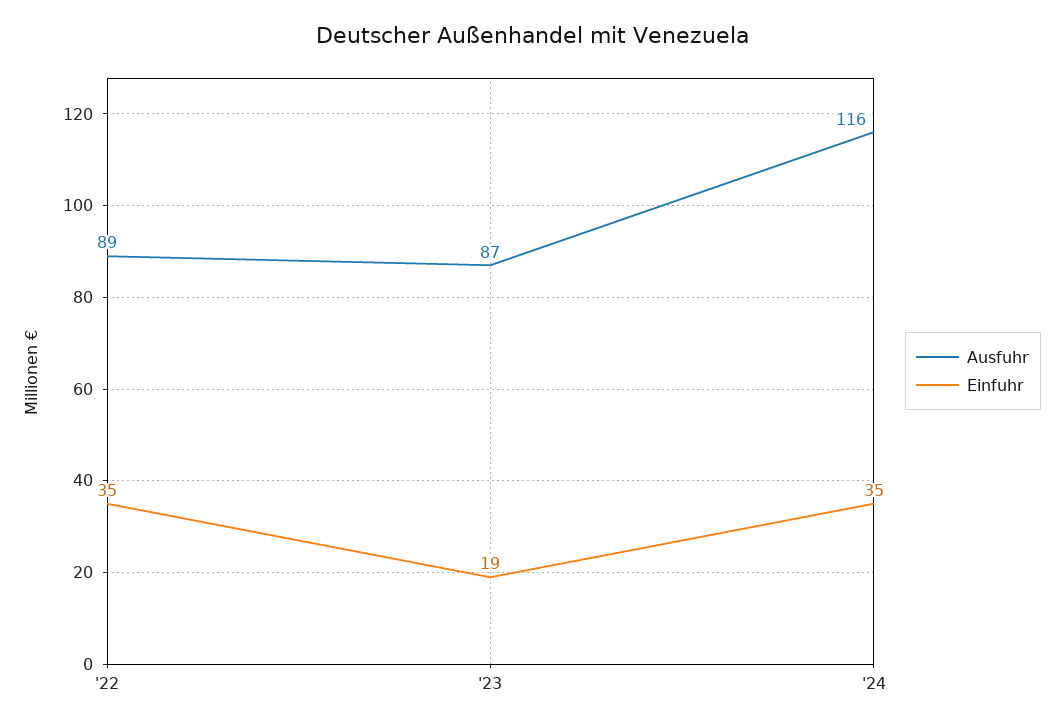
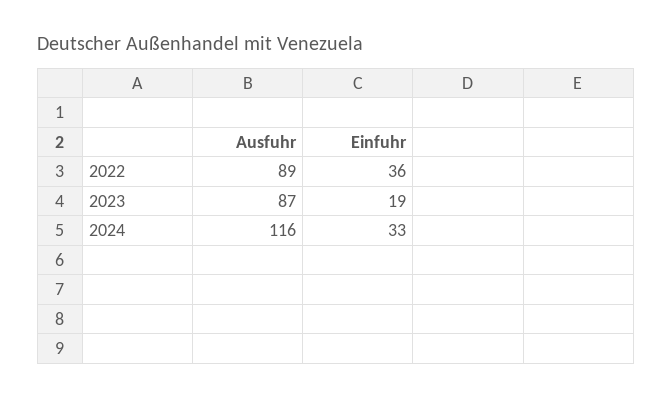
  {
    "Ausfuhr": {
      "'22": 89,
      "'23": 87,
      "'24": 116
    },
    "Einfuhr": {
-     "'22": 35,
+     "'22": 36,
      "'23": 19,
-     "'24": 35
+     "'24": 33
    }
  }

